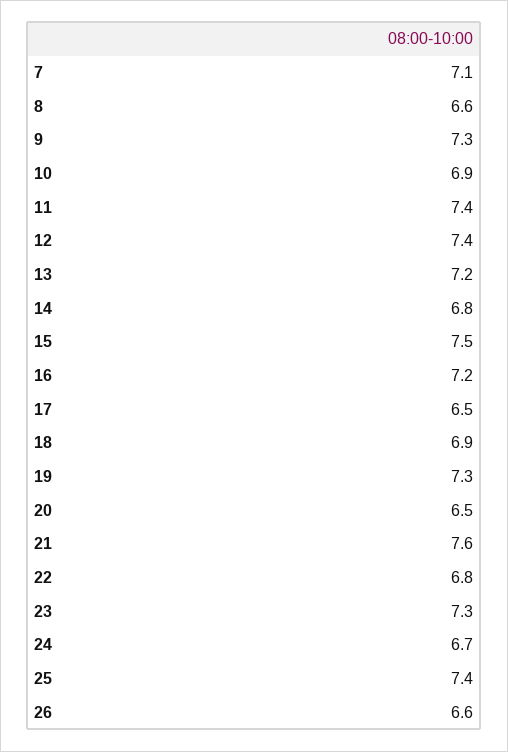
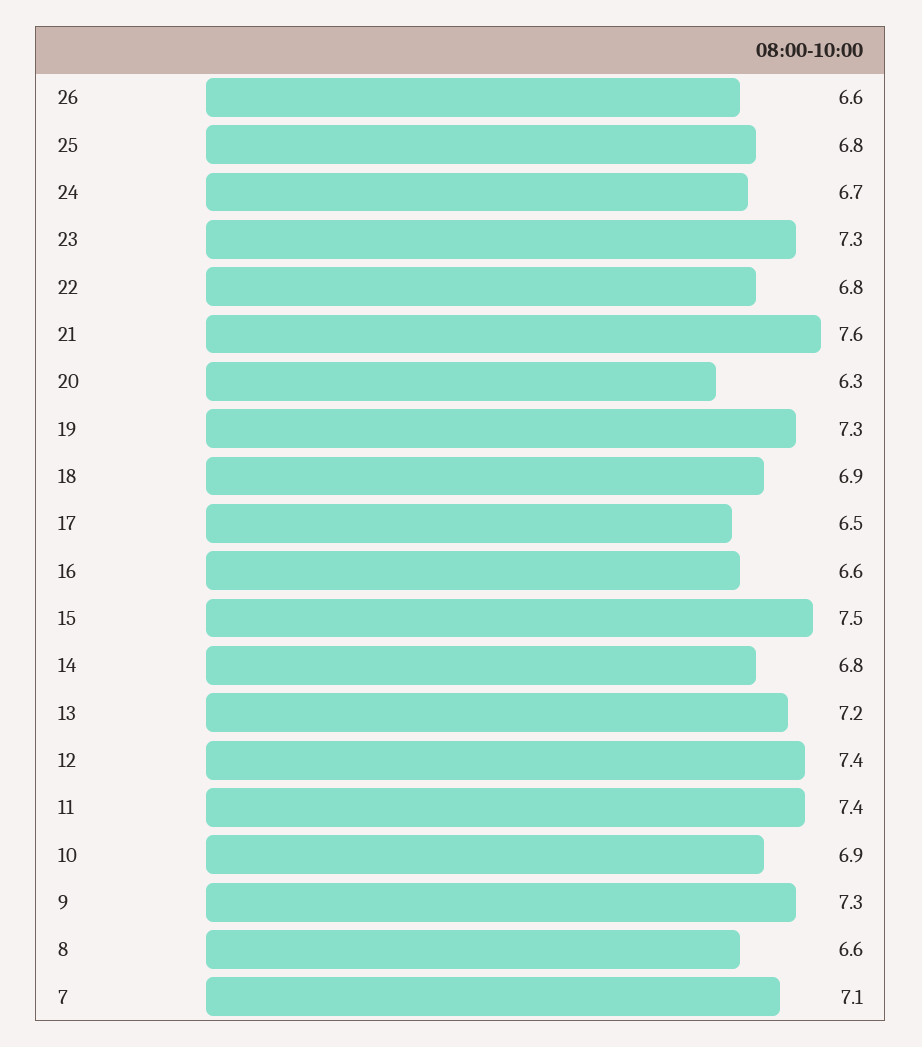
  {
    "7": 7.1,
    "8": 6.6,
    "9": 7.3,
    "10": 6.9,
    "11": 7.4,
    "12": 7.4,
    "13": 7.2,
    "14": 6.8,
    "15": 7.5,
-   "16": 7.2,
+   "16": 6.6,
    "17": 6.5,
    "18": 6.9,
    "19": 7.3,
-   "20": 6.5,
+   "20": 6.3,
    "21": 7.6,
    "22": 6.8,
    "23": 7.3,
    "24": 6.7,
-   "25": 7.4,
+   "25": 6.8,
    "26": 6.6
  }

